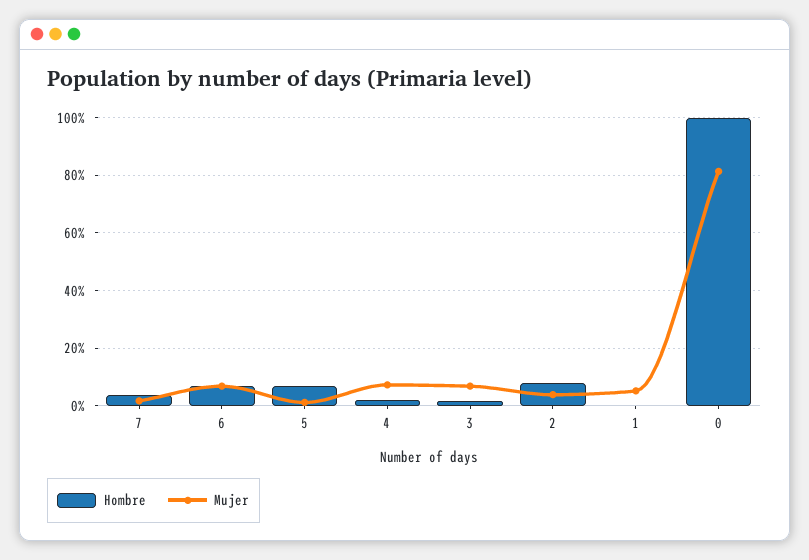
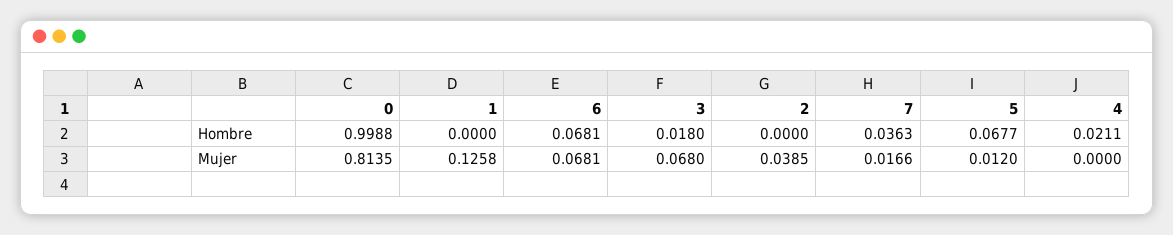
  {
    "Hombre": {
      "7": 0.0363,
      "6": 0.0681,
      "5": 0.0677,
      "4": 0.0211,
      "3": 0.018,
-     "2": 0.075,
+     "2": 0,
      "1": 0,
      "0": 0.9988
    },
    "Mujer": {
      "7": 0.0166,
      "6": 0.0681,
      "5": 0.012,
-     "4": 0.075,
+     "4": 0,
      "3": 0.068,
      "2": 0.0385,
-     "1": 0.05,
+     "1": 0.1258,
      "0": 0.8135
    }
  }

